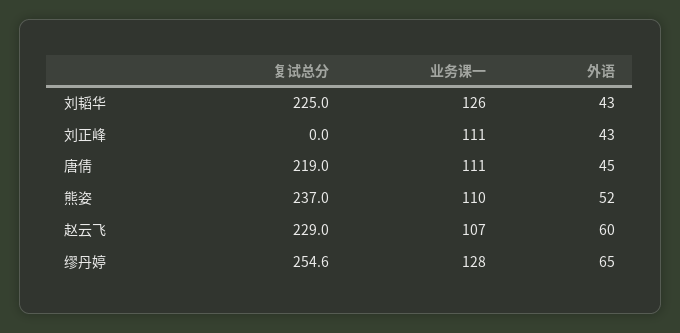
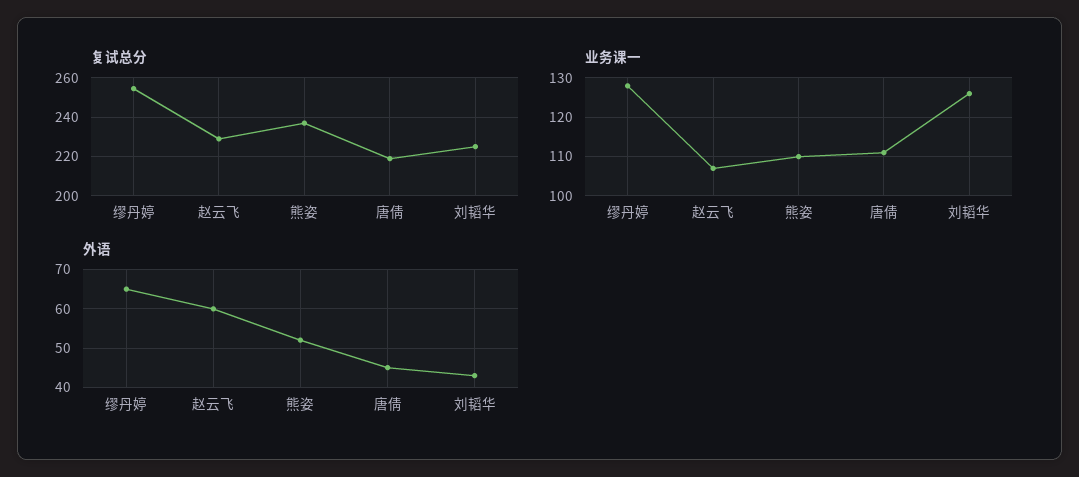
  {
    "复试总分": {
      "刘韬华": 225,
-     "刘正峰": 0,
      "唐倩": 219,
      "熊姿": 237,
      "赵云飞": 229,
      "缪丹婷": 254.6
    },
    "业务课一": {
      "刘韬华": 126,
-     "刘正峰": 111,
      "唐倩": 111,
      "熊姿": 110,
      "赵云飞": 107,
      "缪丹婷": 128
    },
    "外语": {
      "刘韬华": 43,
-     "刘正峰": 43,
      "唐倩": 45,
      "熊姿": 52,
      "赵云飞": 60,
      "缪丹婷": 65
    }
  }

